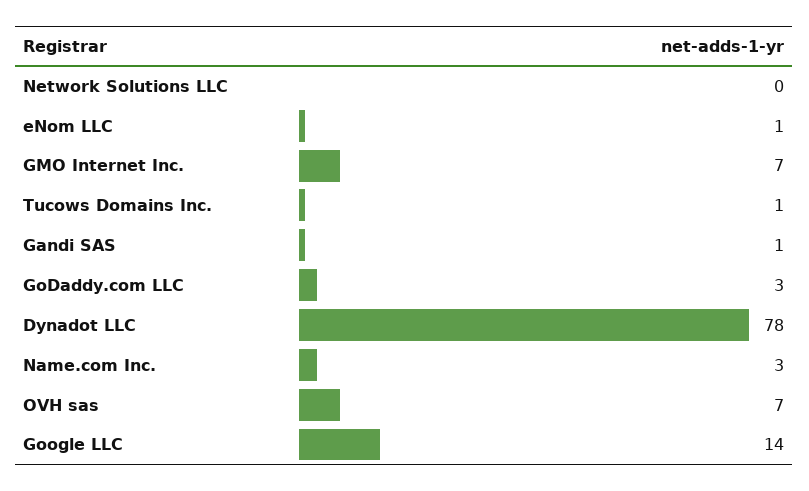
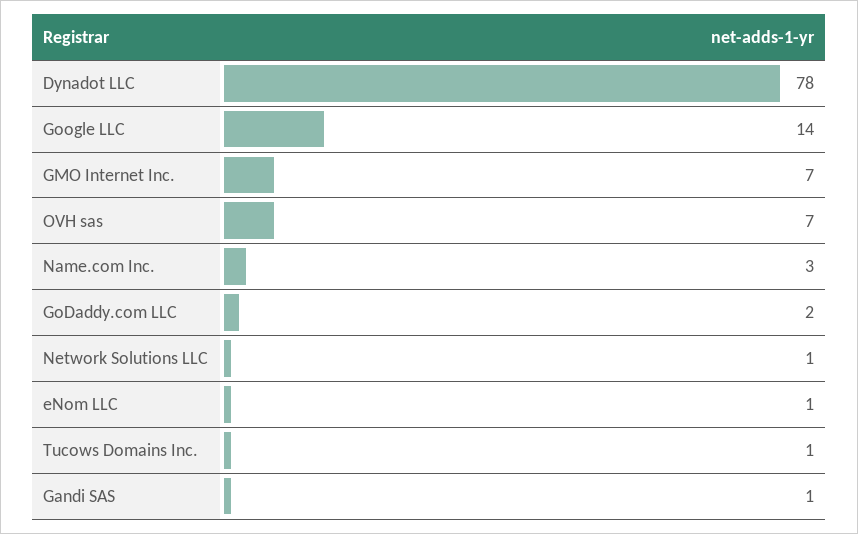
  {
-   "Network Solutions LLC": 0,
+   "Network Solutions LLC": 1,
    "eNom LLC": 1,
    "GMO Internet Inc.": 7,
    "Tucows Domains Inc.": 1,
    "Gandi SAS": 1,
-   "GoDaddy.com LLC": 3,
+   "GoDaddy.com LLC": 2,
    "Dynadot LLC": 78,
    "Name.com Inc.": 3,
    "OVH sas": 7,
    "Google LLC": 14
  }

